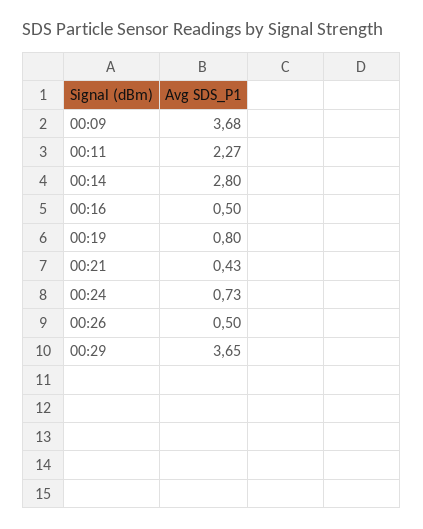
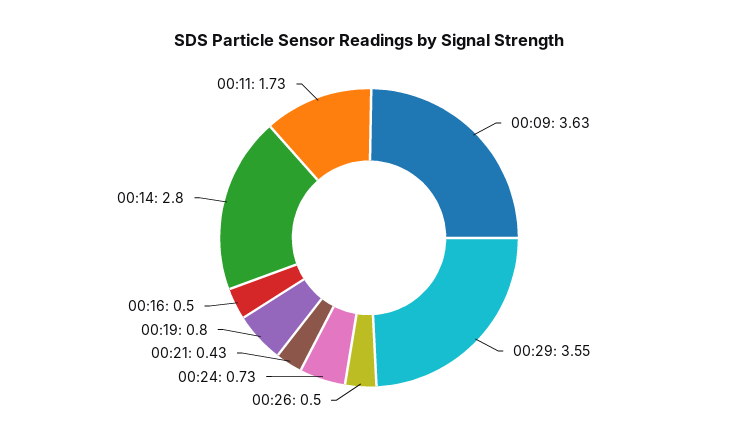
  {
-   "00:09": 3.68,
+   "00:09": 3.63,
-   "00:11": 2.27,
+   "00:11": 1.73,
    "00:14": 2.8,
    "00:16": 0.5,
    "00:19": 0.8,
    "00:21": 0.43,
    "00:24": 0.73,
    "00:26": 0.5,
-   "00:29": 3.65
+   "00:29": 3.55
  }

